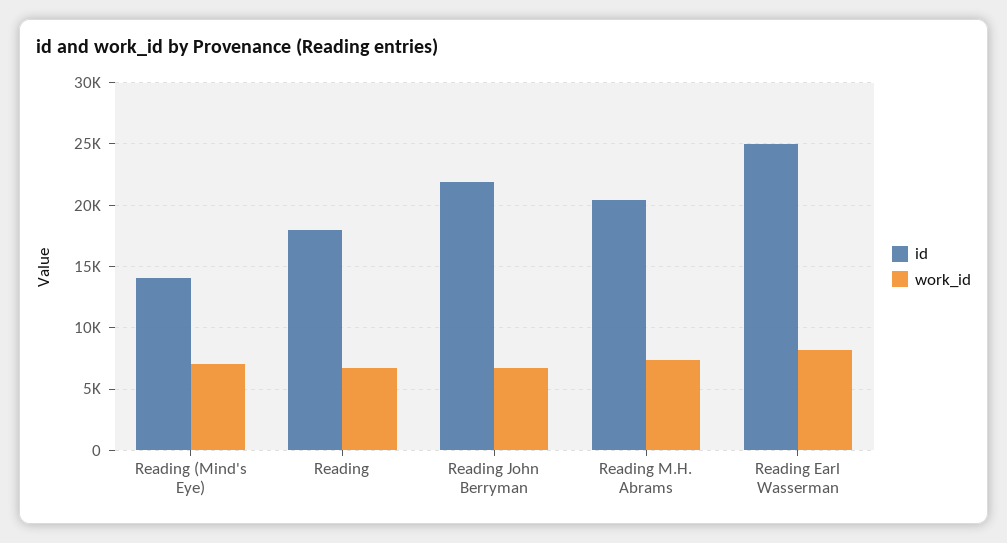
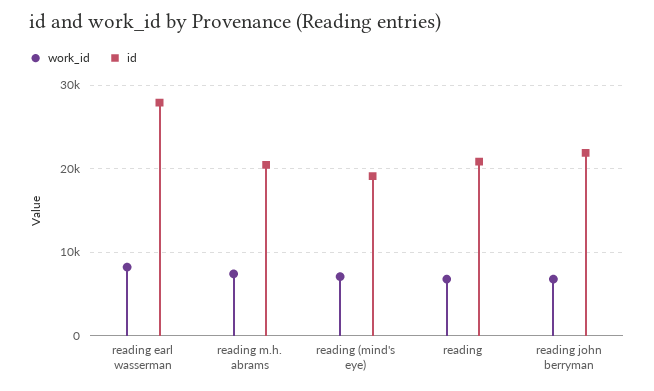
  {
    "id": {
-     "Reading (Mind's Eye)": 14000,
+     "Reading (Mind's Eye)": 19000,
-     "Reading": 18000,
+     "Reading": 21000,
      "Reading John Berryman": 22000,
      "Reading M.H. Abrams": 20500,
-     "Reading Earl Wasserman": 25000
+     "Reading Earl Wasserman": 28000
    },
    "work_id": {
      "Reading (Mind's Eye)": 7000,
      "Reading": 7000,
      "Reading John Berryman": 7000,
      "Reading M.H. Abrams": 7500,
      "Reading Earl Wasserman": 8000
    }
  }

